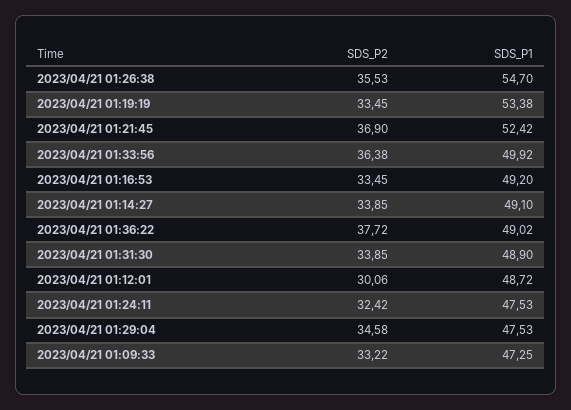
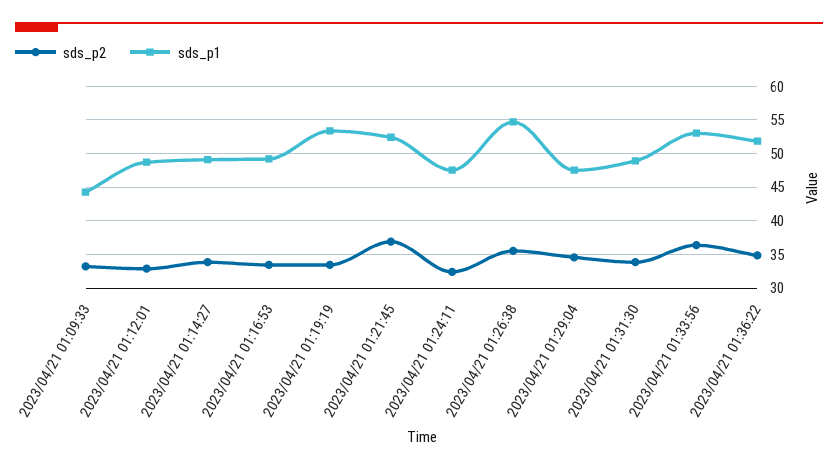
  {
    "SDS_P2": {
      "2023/04/21 01:26:38": 35.53,
      "2023/04/21 01:19:19": 33.45,
      "2023/04/21 01:21:45": 36.9,
      "2023/04/21 01:33:56": 36.38,
      "2023/04/21 01:16:53": 33.45,
      "2023/04/21 01:14:27": 33.85,
-     "2023/04/21 01:36:22": 37.72,
+     "2023/04/21 01:36:22": 35,
      "2023/04/21 01:31:30": 33.85,
-     "2023/04/21 01:12:01": 30.06,
+     "2023/04/21 01:12:01": 33,
      "2023/04/21 01:24:11": 32.42,
      "2023/04/21 01:29:04": 34.58,
      "2023/04/21 01:09:33": 33.22
    },
    "SDS_P1": {
      "2023/04/21 01:26:38": 54.7,
      "2023/04/21 01:19:19": 53.38,
      "2023/04/21 01:21:45": 52.42,
-     "2023/04/21 01:33:56": 49.92,
+     "2023/04/21 01:33:56": 53,
      "2023/04/21 01:16:53": 49.2,
      "2023/04/21 01:14:27": 49.1,
-     "2023/04/21 01:36:22": 49.02,
+     "2023/04/21 01:36:22": 52,
      "2023/04/21 01:31:30": 48.9,
      "2023/04/21 01:12:01": 48.72,
      "2023/04/21 01:24:11": 47.53,
      "2023/04/21 01:29:04": 47.53,
-     "2023/04/21 01:09:33": 47.25
+     "2023/04/21 01:09:33": 44
    }
  }

